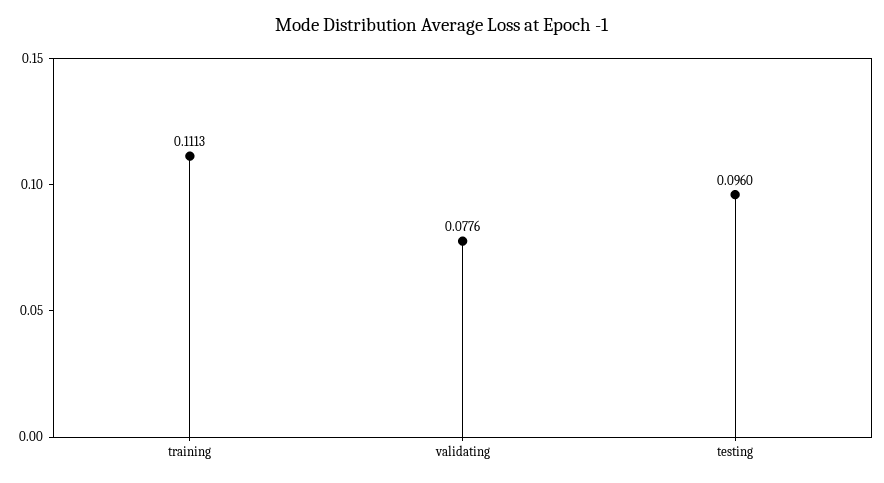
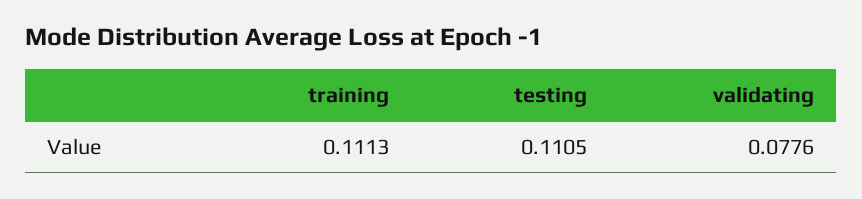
  {
    "training": 0.1113,
    "validating": 0.0776,
-   "testing": 0.096
+   "testing": 0.1105
  }

